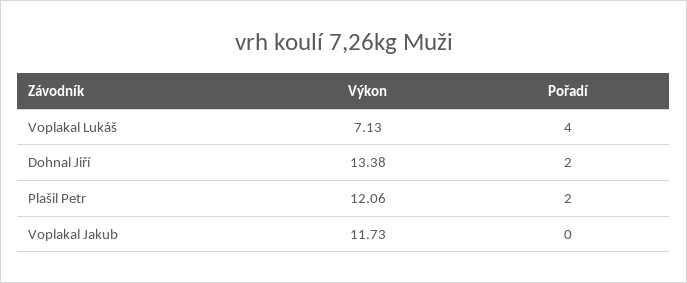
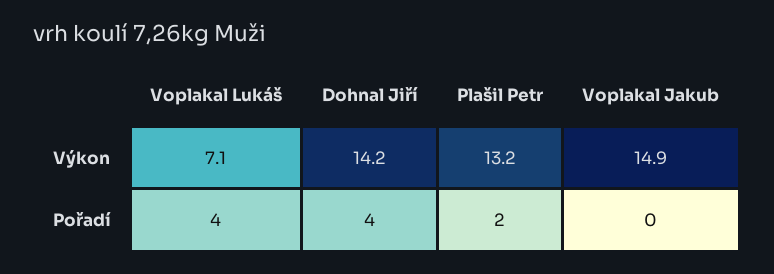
  {
    "Výkon": {
      "Voplakal Lukáš": 7.13,
-     "Dohnal Jiří": 13.38,
+     "Dohnal Jiří": 14.2,
-     "Plašil Petr": 12.06,
+     "Plašil Petr": 13.2,
-     "Voplakal Jakub": 11.73
+     "Voplakal Jakub": 14.9
    },
    "Pořadí": {
      "Voplakal Lukáš": 4,
-     "Dohnal Jiří": 2,
+     "Dohnal Jiří": 4,
      "Plašil Petr": 2,
      "Voplakal Jakub": 0
    }
  }

